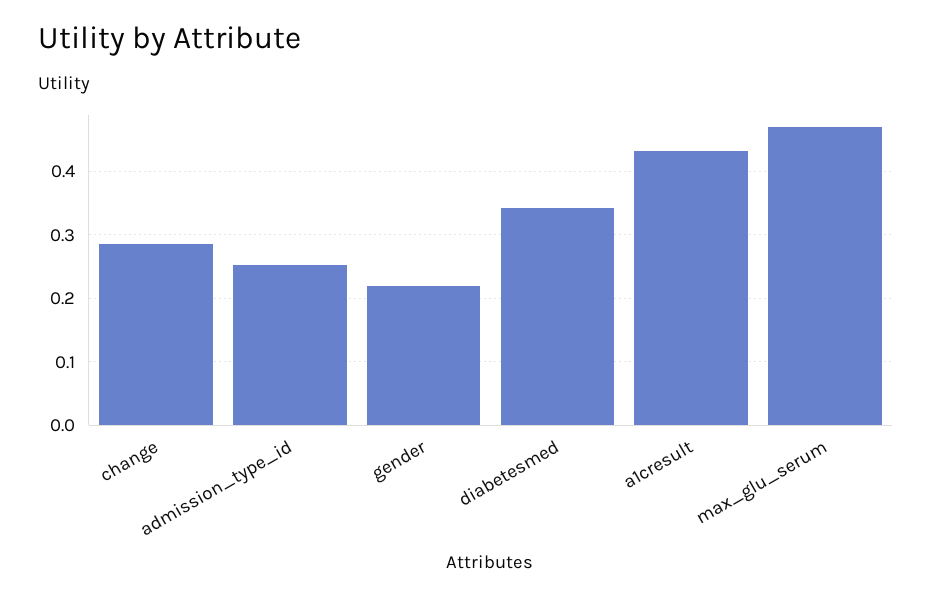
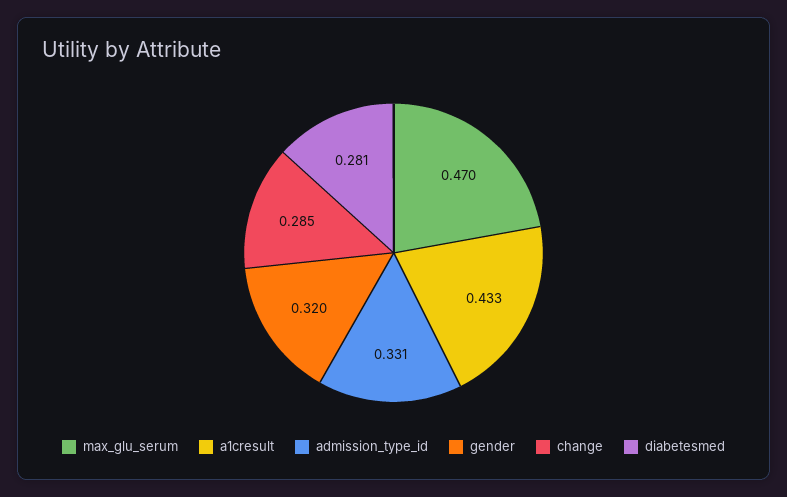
  {
    "change": 0.285,
-   "admission_type_id": 0.25,
+   "admission_type_id": 0.331,
-   "gender": 0.22,
+   "gender": 0.32,
-   "diabetesmed": 0.34,
+   "diabetesmed": 0.281,
    "a1cresult": 0.433,
    "max_glu_serum": 0.47
  }

